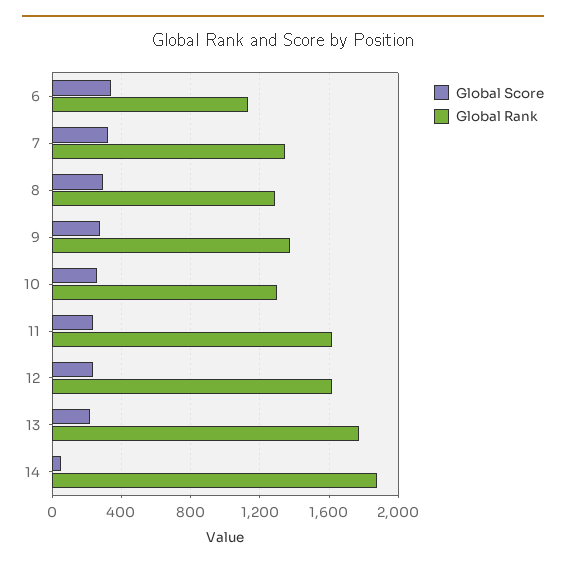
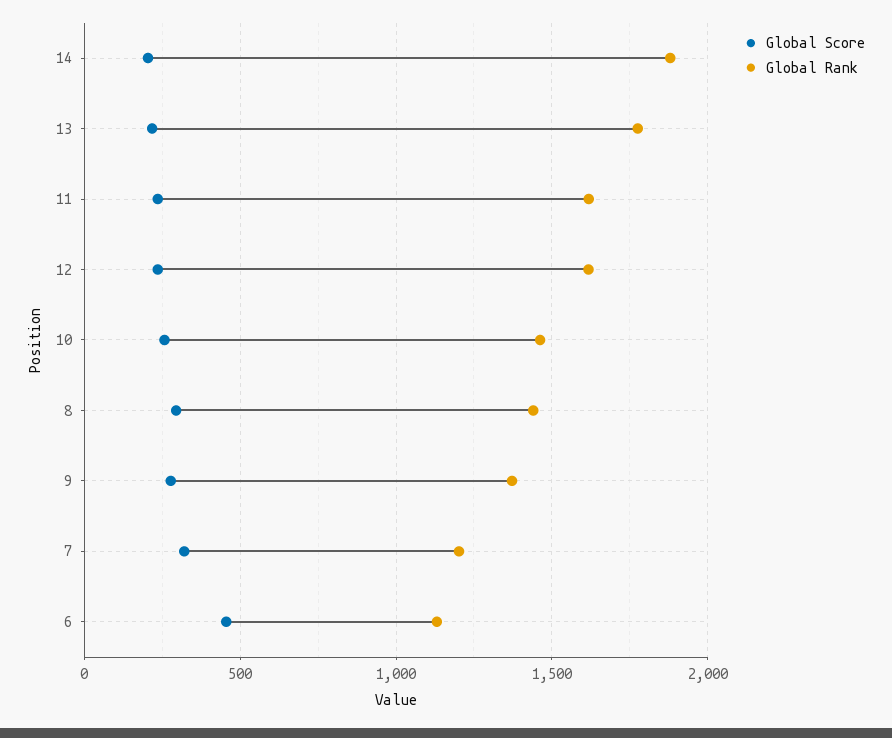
  {
    "Global Score": {
-     "6": 350,
+     "6": 450,
      "7": 300,
      "8": 300,
      "9": 300,
      "10": 250,
      "11": 250,
      "12": 250,
      "13": 200,
-     "14": 50
+     "14": 200
    },
    "Global Rank": {
      "6": 1150,
-     "7": 1350,
+     "7": 1200,
-     "8": 1300,
+     "8": 1450,
      "9": 1350,
-     "10": 1300,
+     "10": 1450,
      "11": 1600,
      "12": 1600,
      "13": 1800,
      "14": 1900
    }
  }

